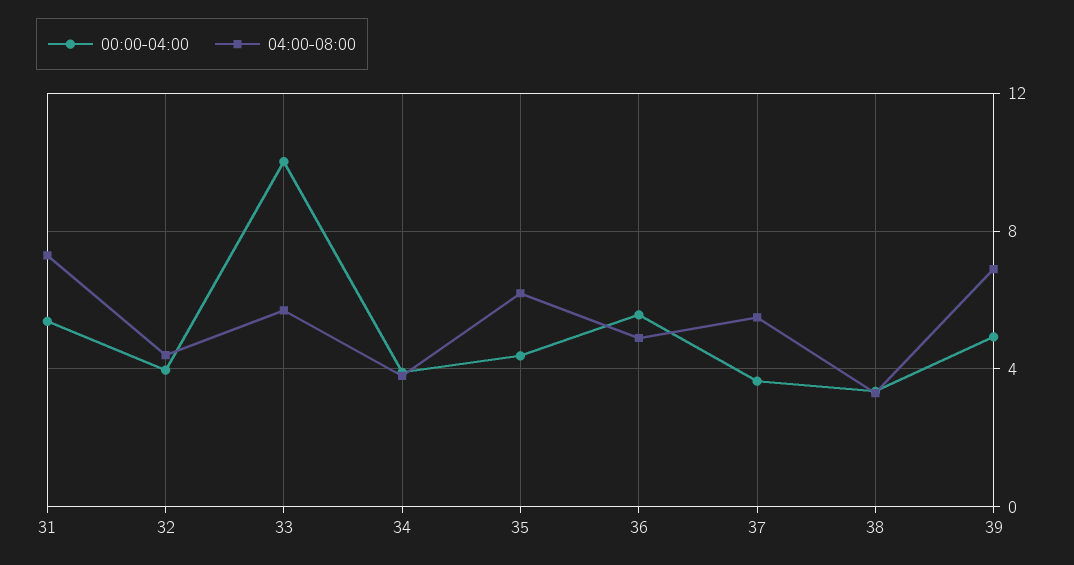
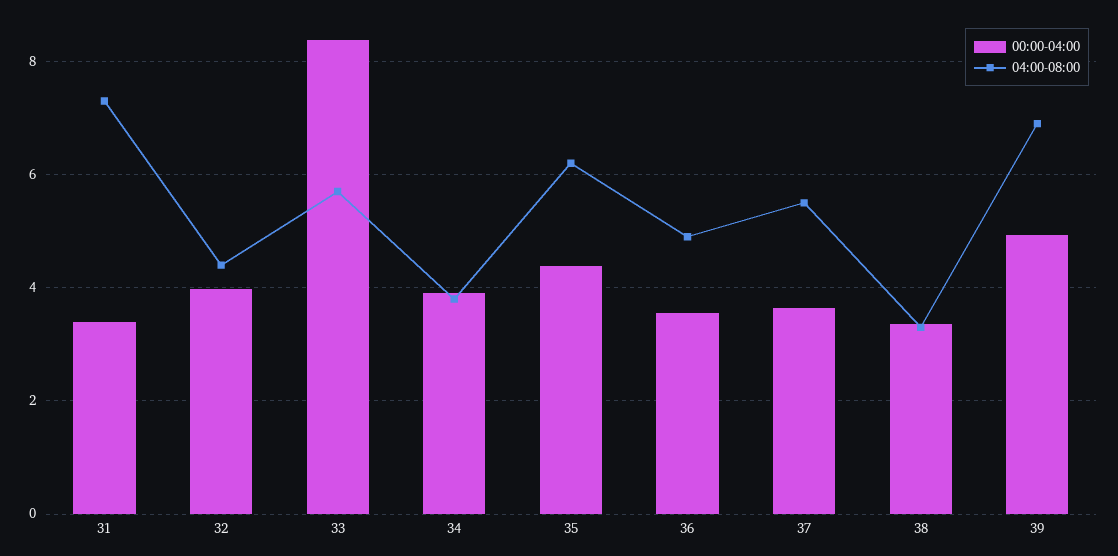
  {
    "00:00-04:00": {
-     "31": 5.5,
+     "31": 3.4,
      "32": 4,
-     "33": 10,
+     "33": 8.4,
      "34": 4,
      "35": 4.4,
-     "36": 5.5,
+     "36": 3.6,
      "37": 3.6,
      "38": 3.4,
      "39": 5
    },
    "04:00-08:00": {
      "31": 7.4,
      "32": 4.4,
      "33": 5.8,
      "34": 3.8,
      "35": 6.2,
      "36": 5,
      "37": 5.6,
      "38": 3.4,
      "39": 7
    }
  }

